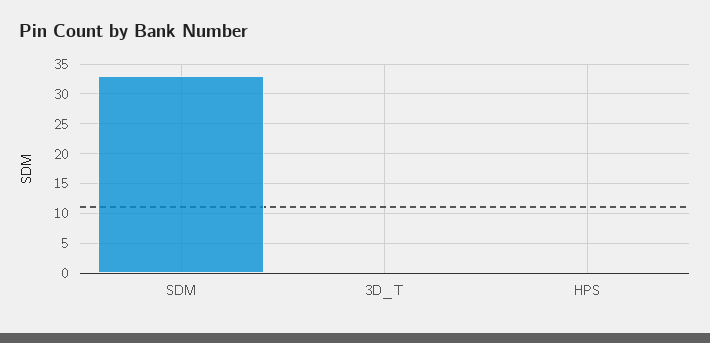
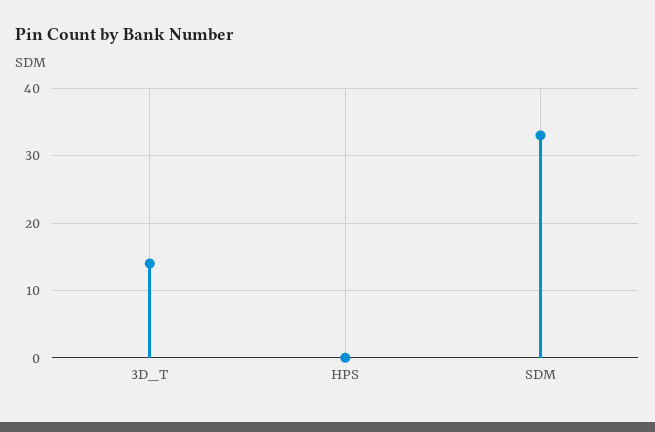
  {
    "SDM": 33,
-   "3D_T": 0,
+   "3D_T": 14,
    "HPS": 0
  }

